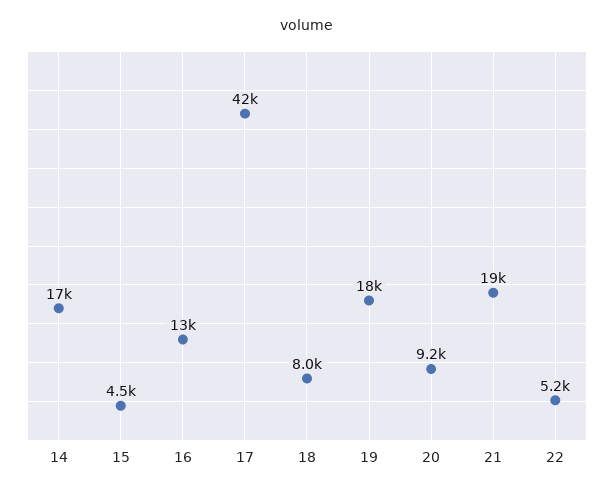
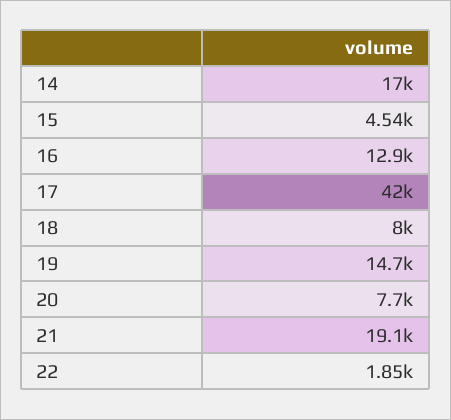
  {
    "14": 17000,
    "15": 4540,
    "16": 12900,
    "17": 42000,
    "18": 8000,
-   "19": 18000,
+   "19": 14700,
-   "20": 9200,
+   "20": 7700,
    "21": 19100,
-   "22": 5200
+   "22": 1850
  }

